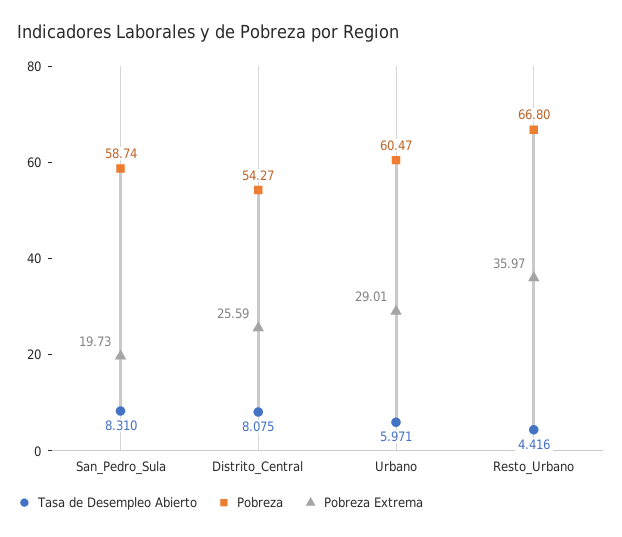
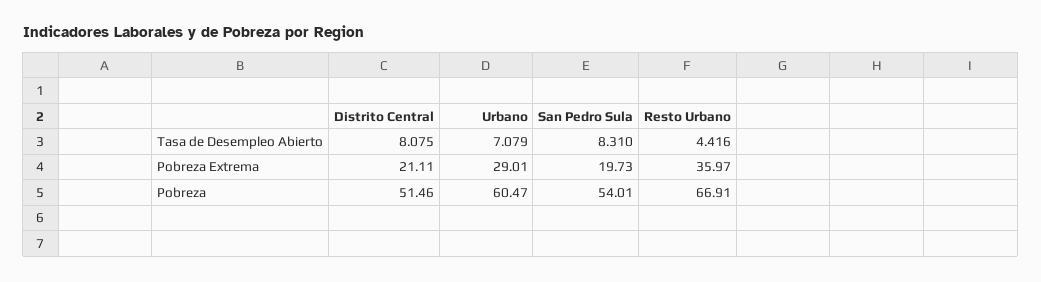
  {
    "Tasa de Desempleo Abierto": {
      "San_Pedro_Sula": 8.31,
      "Distrito_Central": 8.075,
-     "Urbano": 5.971,
+     "Urbano": 7.079,
      "Resto_Urbano": 4.416
    },
    "Pobreza": {
-     "San_Pedro_Sula": 58.74,
+     "San_Pedro_Sula": 54.01,
-     "Distrito_Central": 54.27,
+     "Distrito_Central": 51.46,
      "Urbano": 60.47,
-     "Resto_Urbano": 66.8
+     "Resto_Urbano": 66.91
    },
    "Pobreza Extrema": {
      "San_Pedro_Sula": 19.73,
-     "Distrito_Central": 25.59,
+     "Distrito_Central": 21.11,
      "Urbano": 29.01,
      "Resto_Urbano": 35.97
    }
  }

